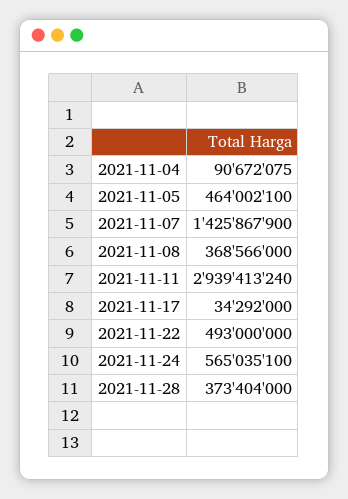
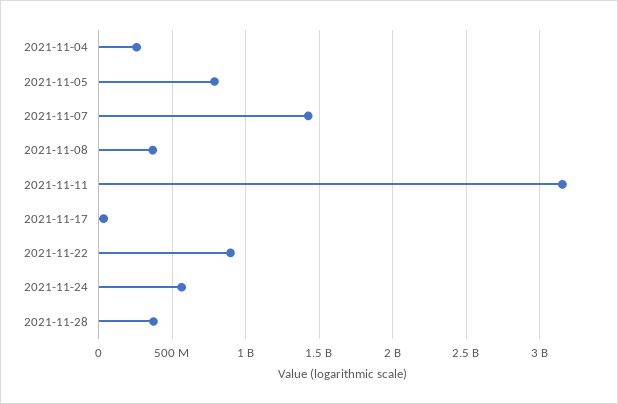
  {
-   "2021-11-04": 90672075,
+   "2021-11-04": 250000000,
-   "2021-11-05": 464002100,
+   "2021-11-05": 800000000,
    "2021-11-07": 1425867900,
    "2021-11-08": 368566000,
-   "2021-11-11": 2939413240,
+   "2021-11-11": 3150000000,
    "2021-11-17": 34292000,
-   "2021-11-22": 493000000,
+   "2021-11-22": 900000000,
    "2021-11-24": 565035100,
    "2021-11-28": 373404000
  }

